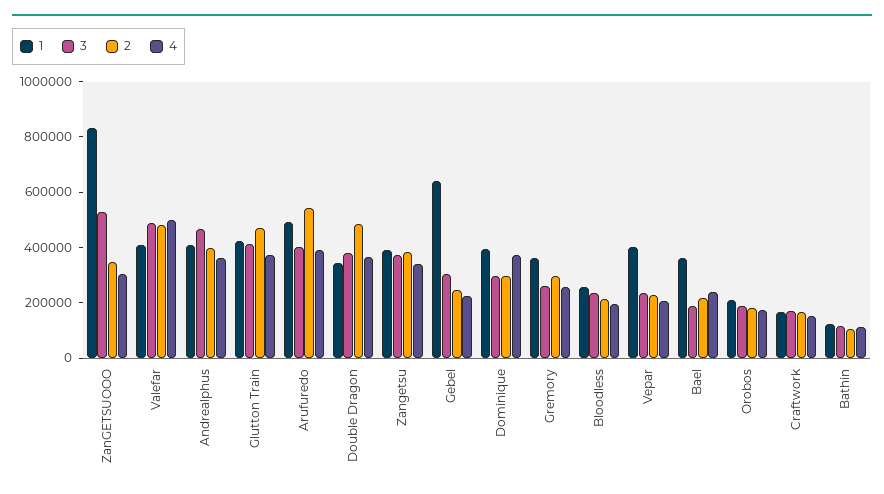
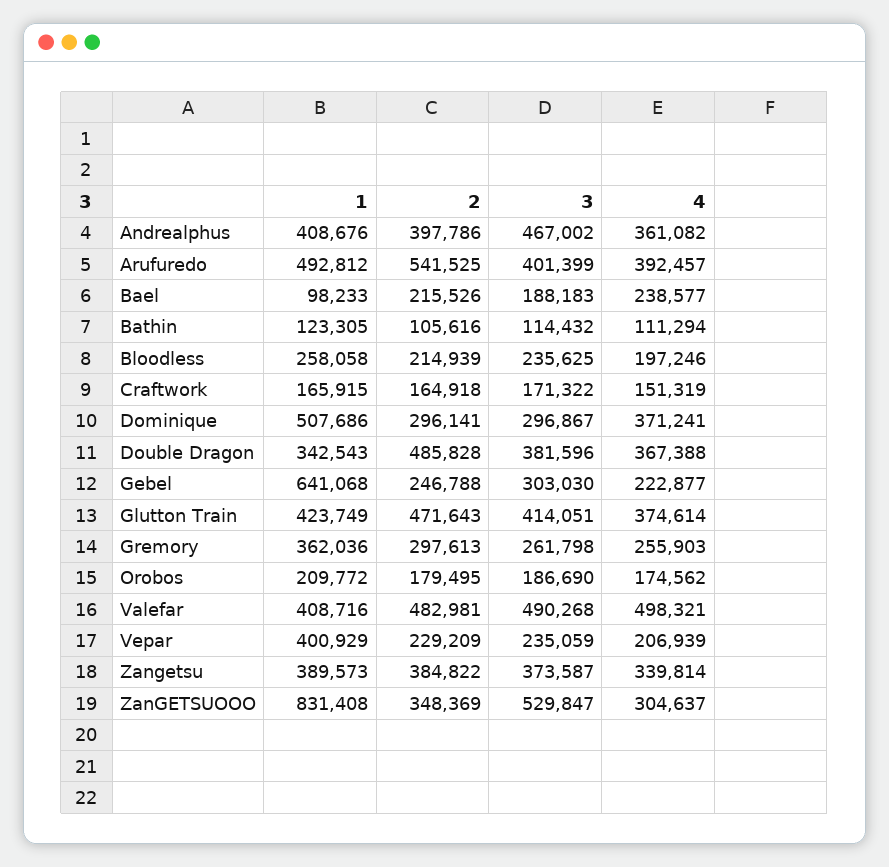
  {
    "1": {
      "ZanGETSUOOO": 831408,
      "Valefar": 408716,
      "Andrealphus": 408676,
      "Glutton Train": 423749,
      "Arufuredo": 492812,
      "Double Dragon": 342543,
      "Zangetsu": 389573,
      "Gebel": 641068,
-     "Dominique": 400000,
+     "Dominique": 507686,
      "Gremory": 362036,
      "Bloodless": 258058,
      "Vepar": 400929,
-     "Bael": 350000,
+     "Bael": 98233,
      "Orobos": 209772,
      "Craftwork": 165915,
      "Bathin": 123305
    },
    "3": {
      "ZanGETSUOOO": 529847,
      "Valefar": 490268,
      "Andrealphus": 467002,
      "Glutton Train": 414051,
      "Arufuredo": 401399,
      "Double Dragon": 381596,
      "Zangetsu": 373587,
      "Gebel": 303030,
      "Dominique": 296867,
      "Gremory": 261798,
      "Bloodless": 235625,
      "Vepar": 235059,
      "Bael": 188183,
      "Orobos": 186690,
      "Craftwork": 171322,
      "Bathin": 114432
    },
    "2": {
      "ZanGETSUOOO": 348369,
      "Valefar": 482981,
      "Andrealphus": 397786,
      "Glutton Train": 471643,
      "Arufuredo": 541525,
      "Double Dragon": 485828,
      "Zangetsu": 384822,
      "Gebel": 246788,
      "Dominique": 296141,
      "Gremory": 297613,
      "Bloodless": 214939,
      "Vepar": 229209,
      "Bael": 215526,
      "Orobos": 179495,
      "Craftwork": 164918,
      "Bathin": 105616
    },
    "4": {
      "ZanGETSUOOO": 304637,
      "Valefar": 498321,
      "Andrealphus": 361082,
      "Glutton Train": 374614,
      "Arufuredo": 392457,
      "Double Dragon": 367388,
      "Zangetsu": 339814,
      "Gebel": 222877,
      "Dominique": 371241,
      "Gremory": 255903,
      "Bloodless": 197246,
      "Vepar": 206939,
      "Bael": 238577,
      "Orobos": 174562,
      "Craftwork": 151319,
      "Bathin": 111294
    }
  }

